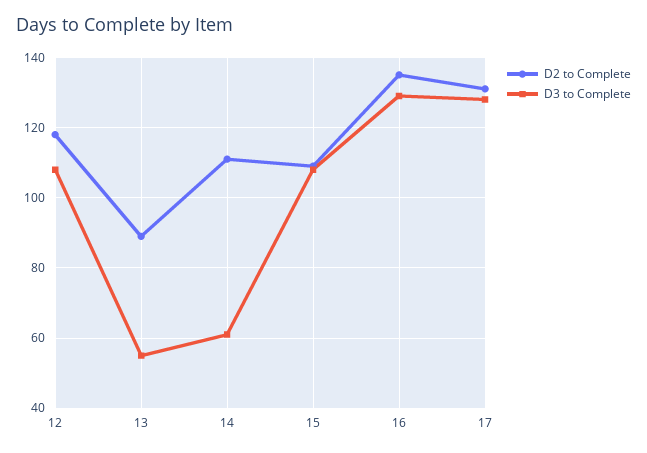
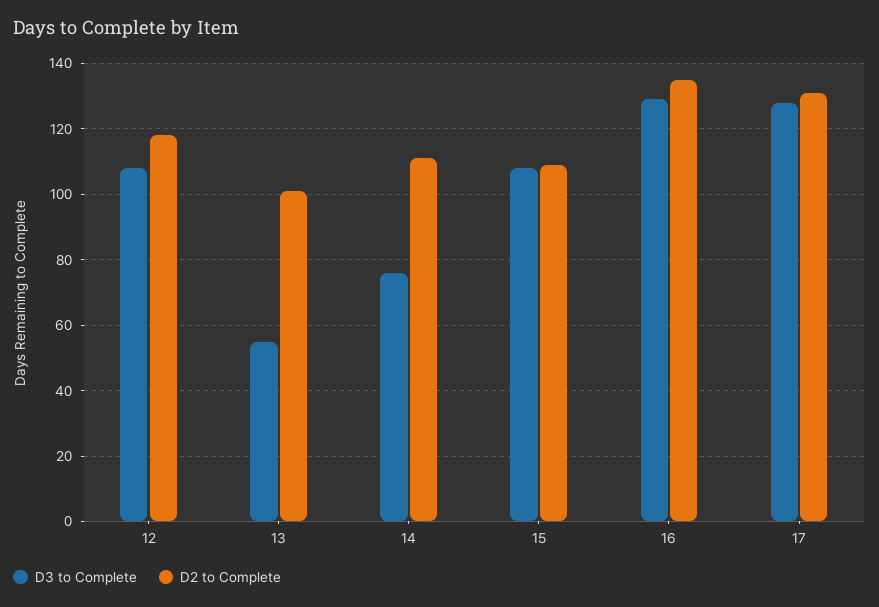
  {
    "D2 to Complete": {
      "12": 120,
-     "13": 90,
+     "13": 100,
      "14": 110,
      "15": 110,
      "16": 135,
      "17": 130
    },
    "D3 to Complete": {
      "12": 110,
      "13": 55,
-     "14": 60,
+     "14": 75,
      "15": 110,
      "16": 130,
      "17": 130
    }
  }

